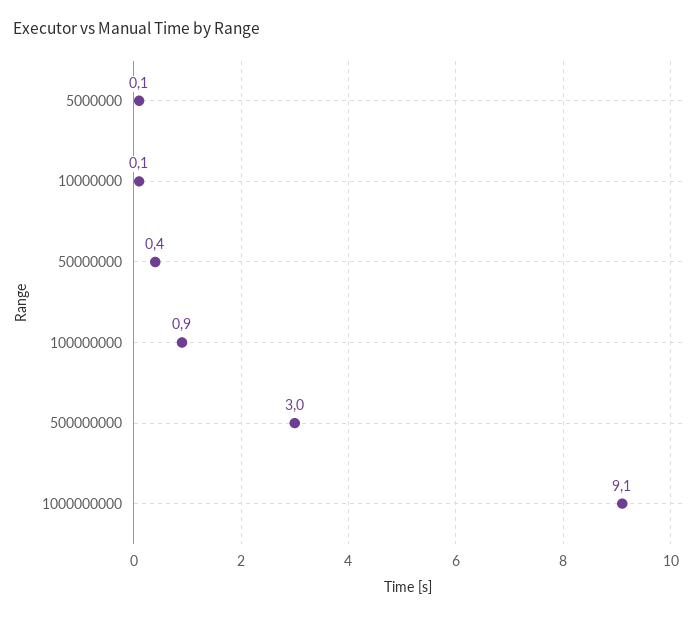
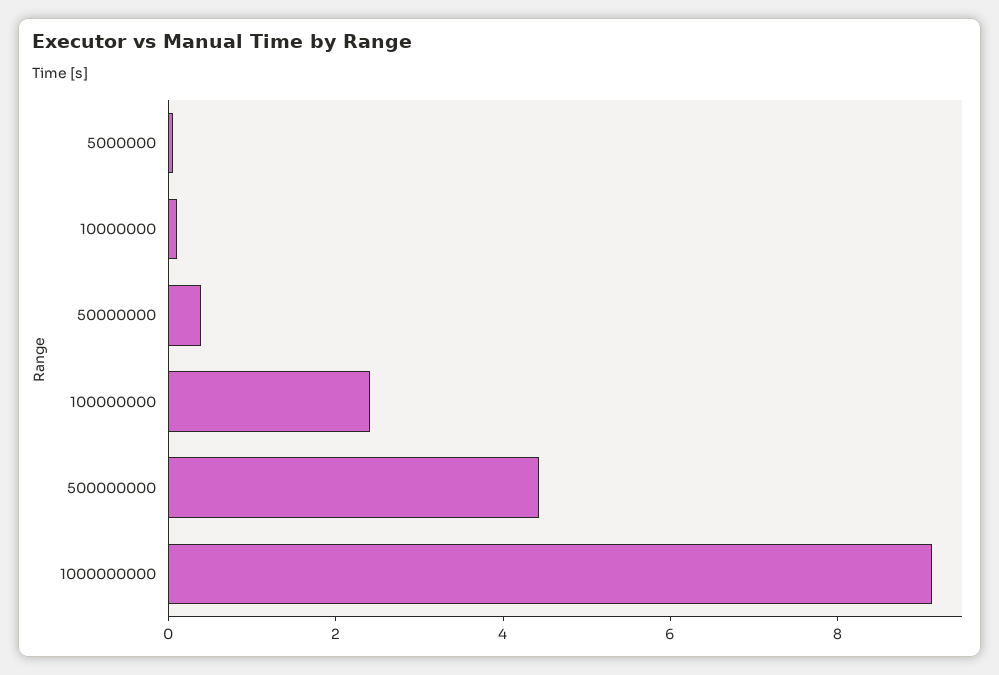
  {
    "5000000": 0.1,
    "10000000": 0.1,
    "50000000": 0.4,
-   "100000000": 0.9,
+   "100000000": 2.5,
-   "500000000": 3,
+   "500000000": 4.5,
    "1000000000": 9.1
  }

